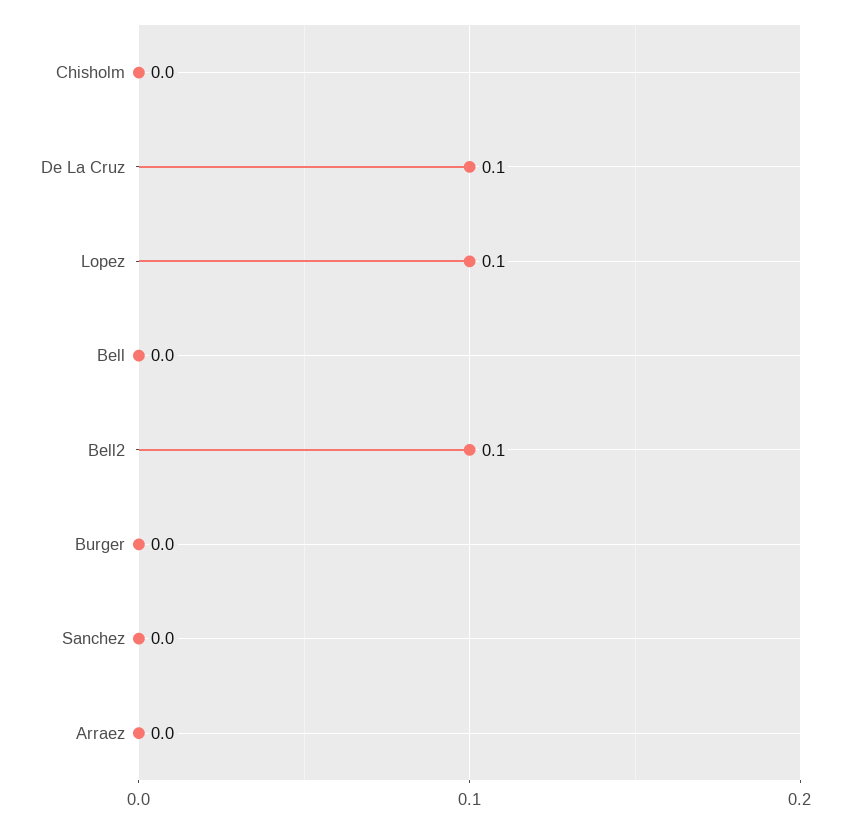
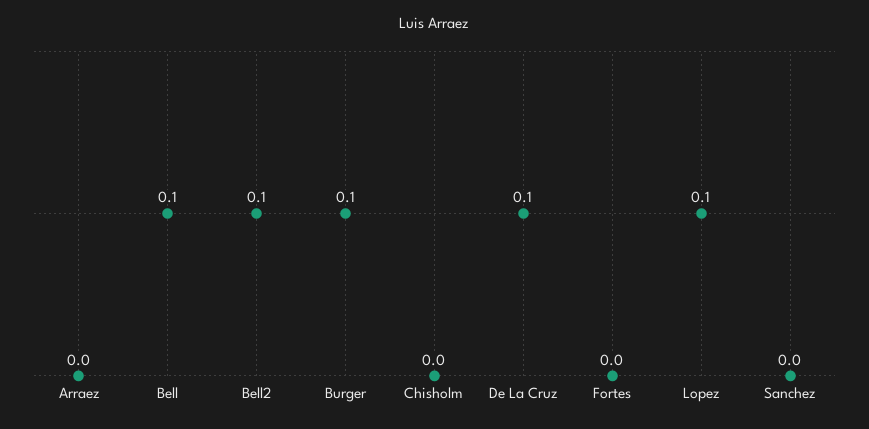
  {
    "Chisholm": 0,
    "De La Cruz": 0.1,
    "Lopez": 0.1,
-   "Bell": 0,
+   "Bell": 0.1,
    "Bell2": 0.1,
-   "Burger": 0,
+   "Burger": 0.1,
    "Sanchez": 0,
-   "Arraez": 0
+   "Arraez": 0,
+   "Fortes": 0
  }

